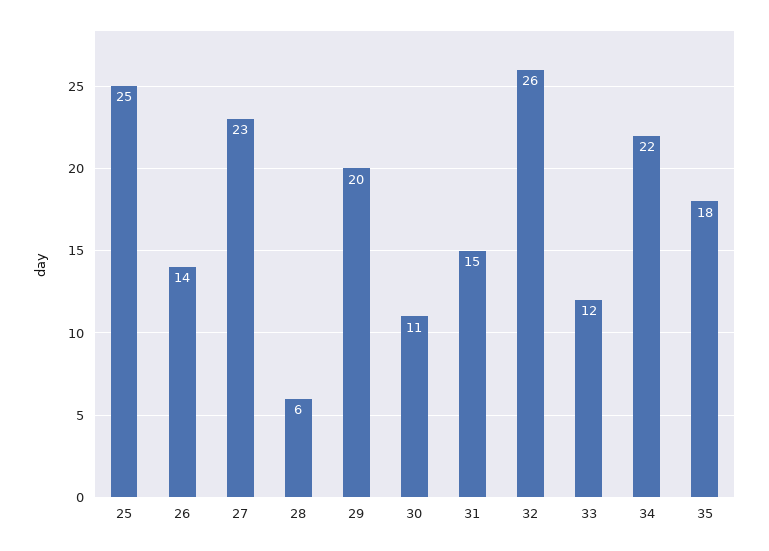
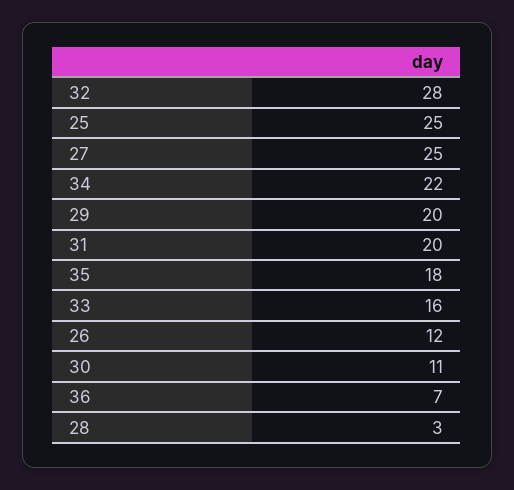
  {
    "25": 25,
-   "26": 14,
+   "26": 12,
-   "27": 23,
+   "27": 25,
-   "28": 6,
+   "28": 3,
    "29": 20,
    "30": 11,
-   "31": 15,
+   "31": 20,
-   "32": 26,
+   "32": 28,
-   "33": 12,
+   "33": 16,
    "34": 22,
-   "35": 18
+   "35": 18,
+   "36": 7
  }

